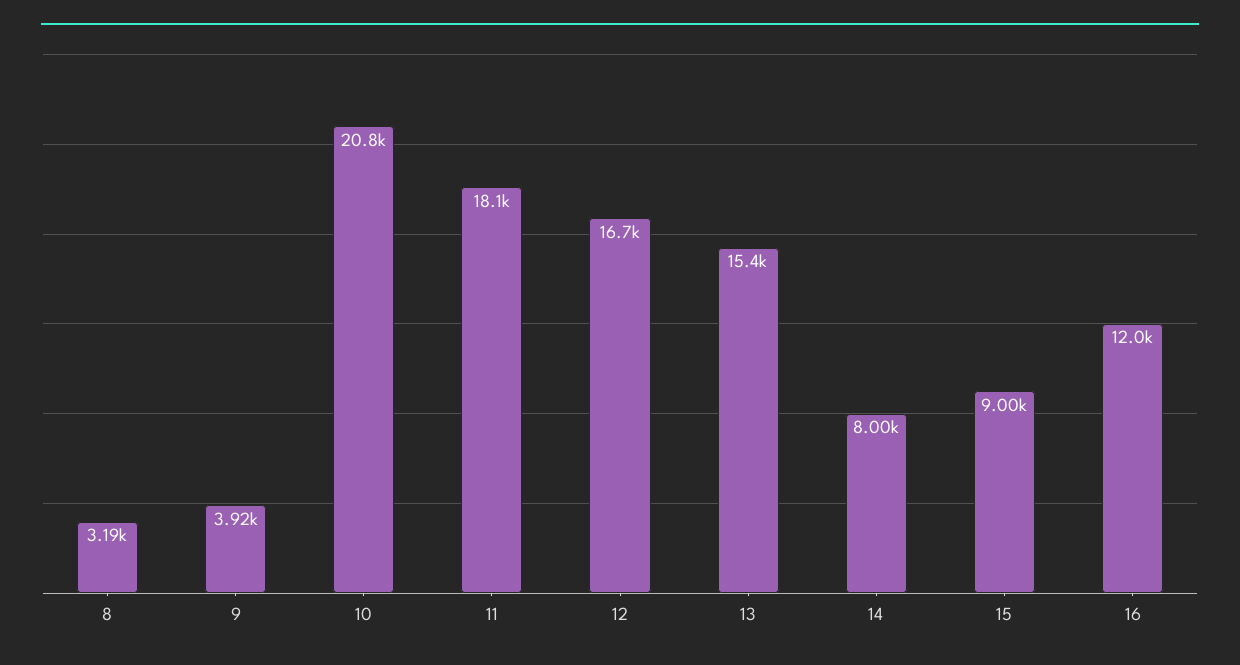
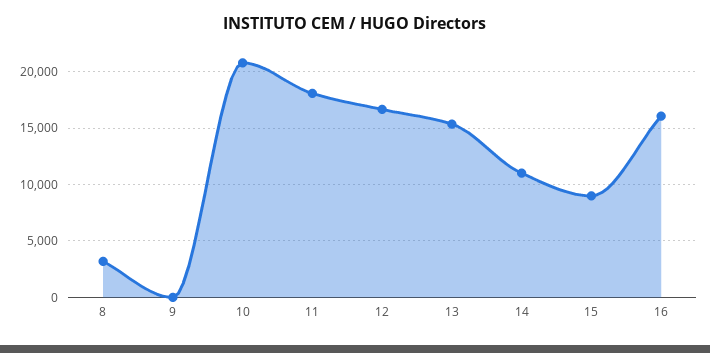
  {
    "8": 3190,
-   "9": 3920,
+   "9": 0,
    "10": 20800,
    "11": 18100,
    "12": 16700,
    "13": 15400,
-   "14": 8000,
+   "14": 11000,
    "15": 9000,
-   "16": 12000
+   "16": 16000
  }

